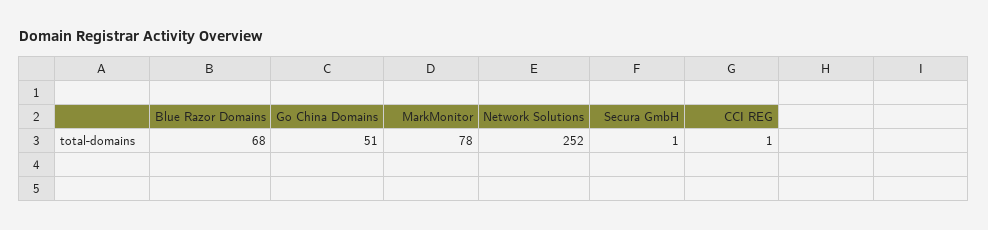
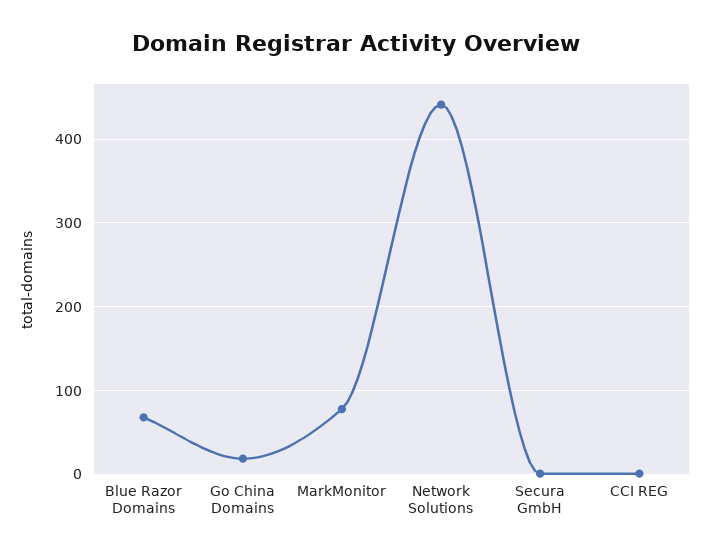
  {
    "Blue Razor Domains": 68,
-   "Go China Domains": 51,
+   "Go China Domains": 20,
    "MarkMonitor": 78,
-   "Network Solutions": 252,
+   "Network Solutions": 440,
    "Secura GmbH": 1,
    "CCI REG": 1
  }

